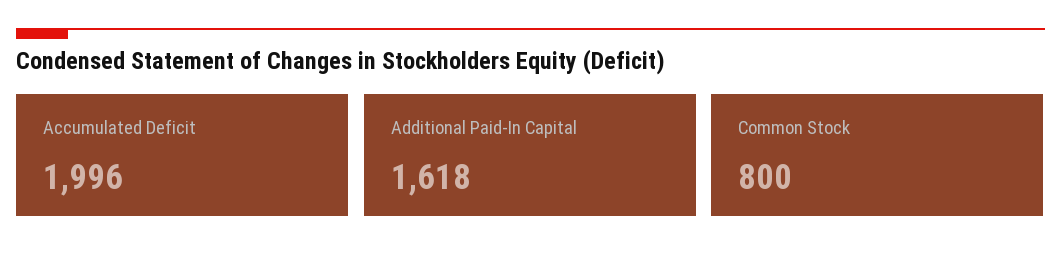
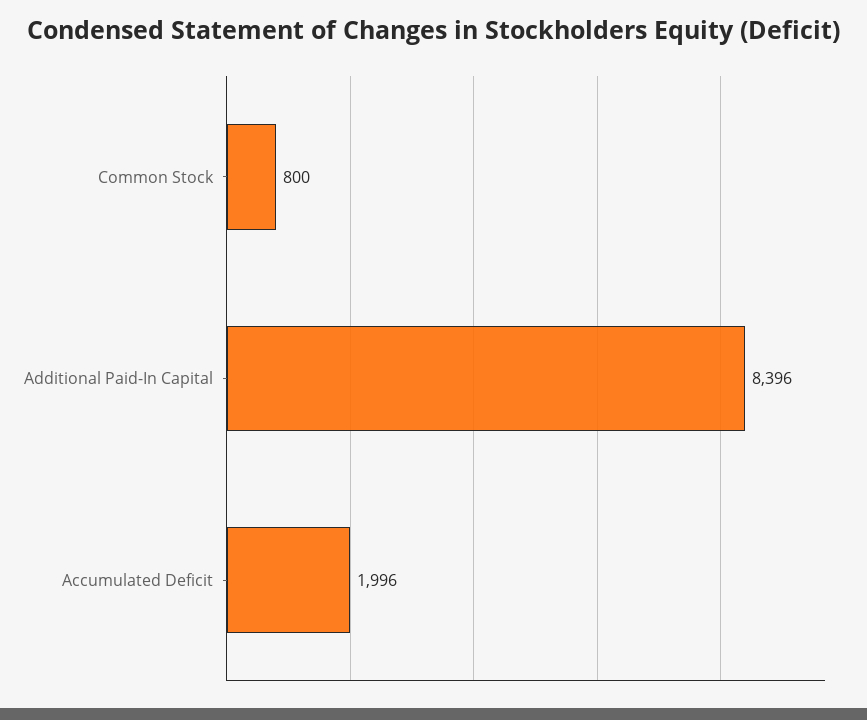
  {
    "Accumulated Deficit": 1996,
-   "Additional Paid-In Capital": 1618,
+   "Additional Paid-In Capital": 8396,
    "Common Stock": 800
  }

